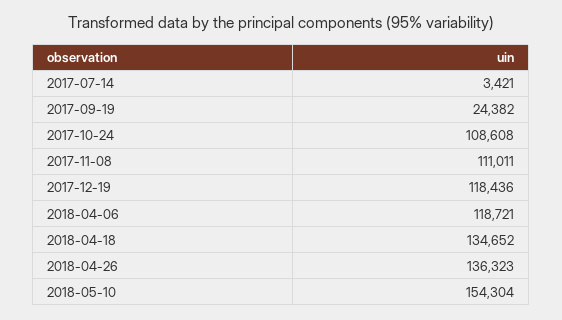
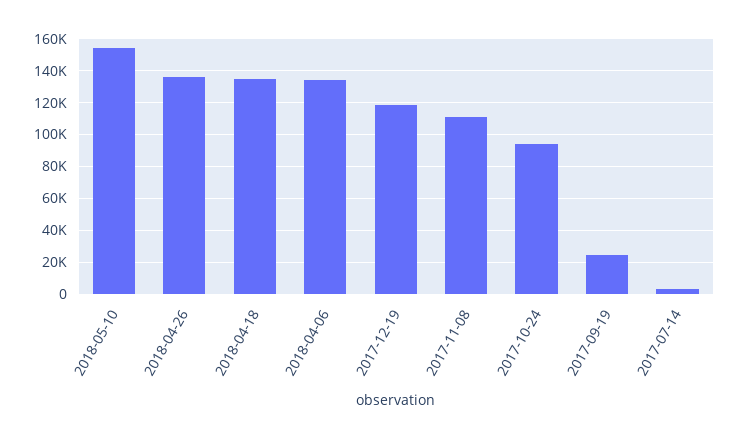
  {
    "2017-07-14": 3421,
    "2017-09-19": 24382,
-   "2017-10-24": 108608,
+   "2017-10-24": 95000,
    "2017-11-08": 111011,
    "2017-12-19": 118436,
-   "2018-04-06": 118721,
+   "2018-04-06": 135000,
    "2018-04-18": 134652,
    "2018-04-26": 136323,
    "2018-05-10": 154304
  }

